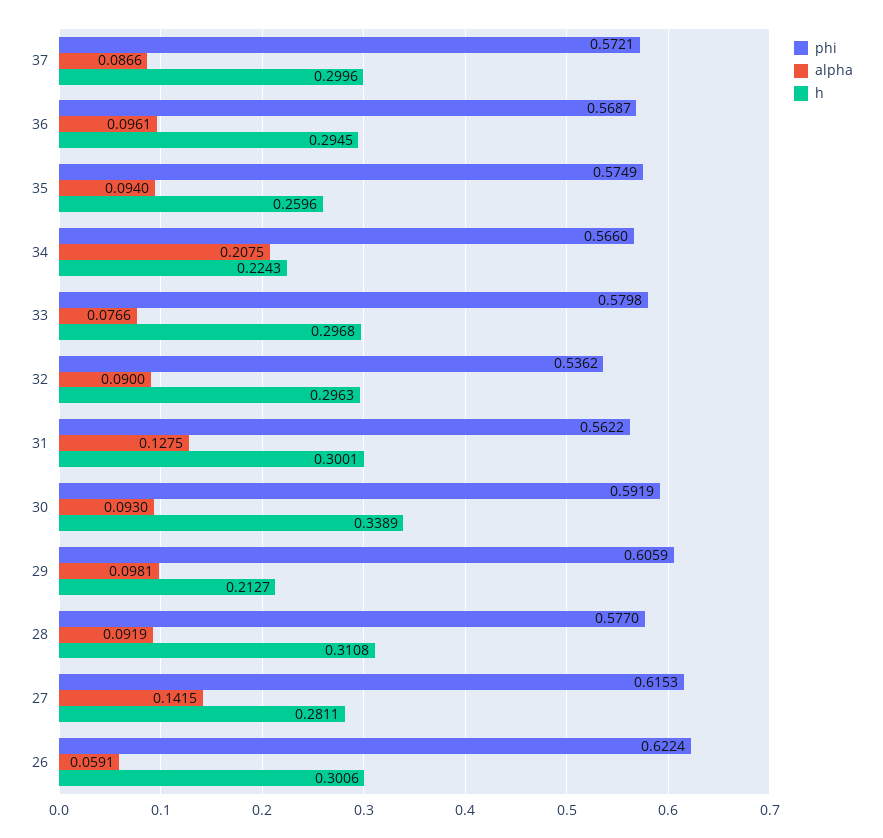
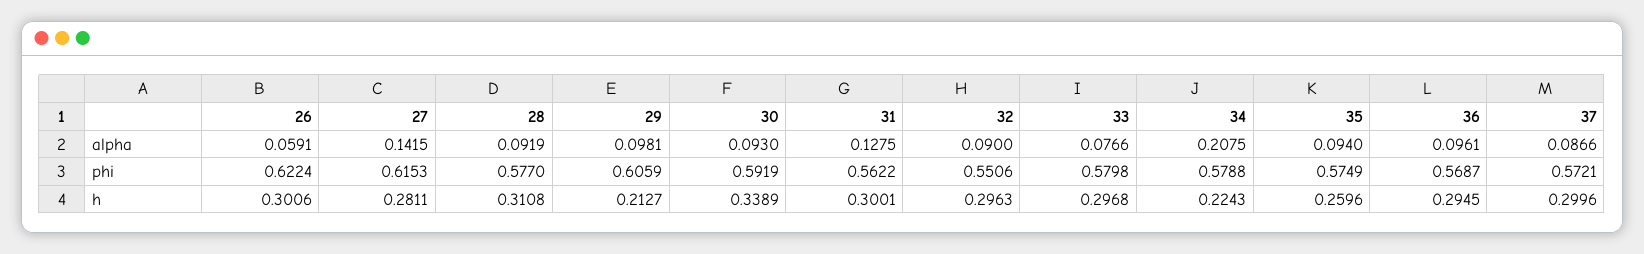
  {
    "phi": {
      "37": 0.5721,
      "36": 0.5687,
      "35": 0.5749,
-     "34": 0.566,
+     "34": 0.5788,
      "33": 0.5798,
-     "32": 0.5362,
+     "32": 0.5506,
      "31": 0.5622,
      "30": 0.5919,
      "29": 0.6059,
      "28": 0.577,
      "27": 0.6153,
      "26": 0.6224
    },
    "alpha": {
      "37": 0.0866,
      "36": 0.0961,
      "35": 0.094,
      "34": 0.2075,
      "33": 0.0766,
      "32": 0.09,
      "31": 0.1275,
      "30": 0.093,
      "29": 0.0981,
      "28": 0.0919,
      "27": 0.1415,
      "26": 0.0591
    },
    "h": {
      "37": 0.2996,
      "36": 0.2945,
      "35": 0.2596,
      "34": 0.2243,
      "33": 0.2968,
      "32": 0.2963,
      "31": 0.3001,
      "30": 0.3389,
      "29": 0.2127,
      "28": 0.3108,
      "27": 0.2811,
      "26": 0.3006
    }
  }

